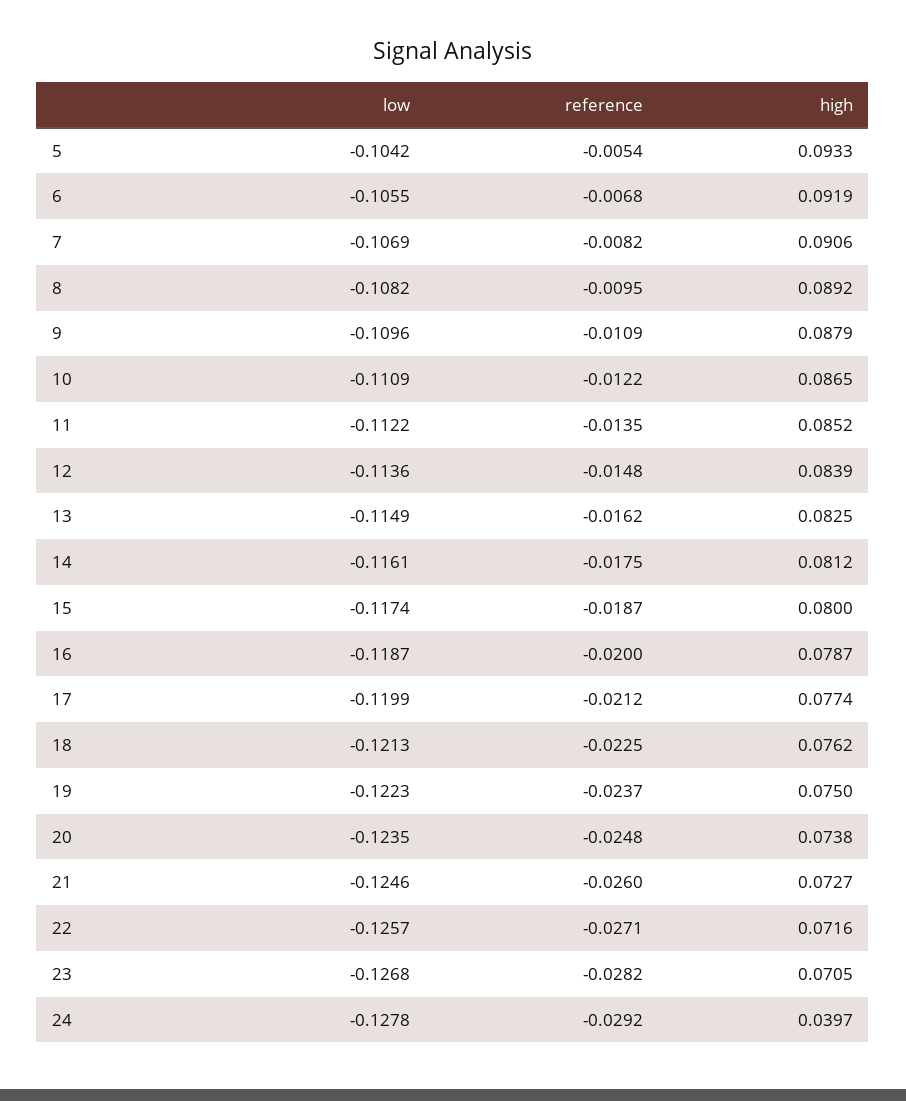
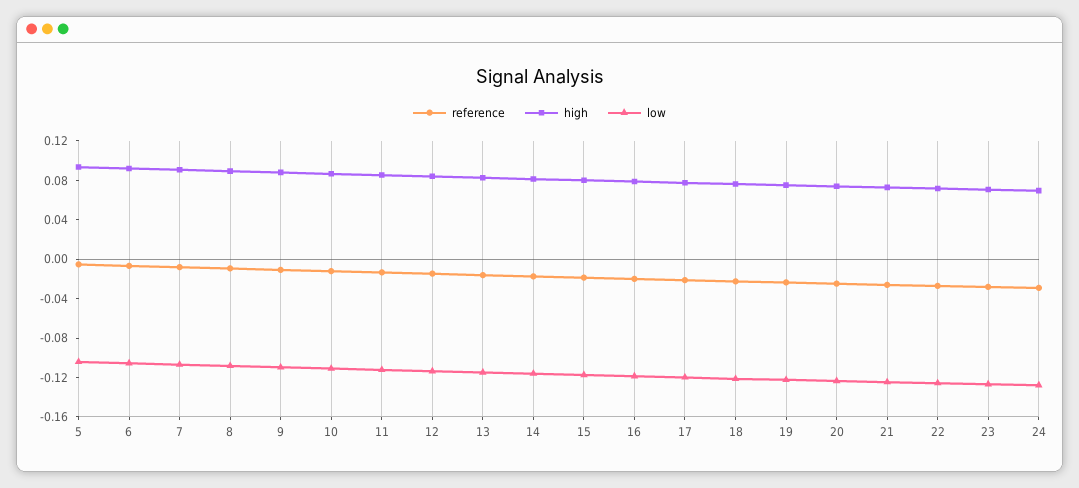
  {
    "low": {
      "5": -0.1042,
      "6": -0.1055,
      "7": -0.1069,
      "8": -0.1082,
      "9": -0.1096,
      "10": -0.1109,
      "11": -0.1122,
      "12": -0.1136,
      "13": -0.1149,
      "14": -0.1161,
      "15": -0.1174,
      "16": -0.1187,
      "17": -0.1199,
      "18": -0.1213,
      "19": -0.1223,
      "20": -0.1235,
      "21": -0.1246,
      "22": -0.1257,
      "23": -0.1268,
      "24": -0.1278
    },
    "reference": {
      "5": -0.0054,
      "6": -0.0068,
      "7": -0.0082,
      "8": -0.0095,
      "9": -0.0109,
      "10": -0.0122,
      "11": -0.0135,
      "12": -0.0148,
      "13": -0.0162,
      "14": -0.0175,
      "15": -0.0187,
      "16": -0.02,
      "17": -0.0212,
      "18": -0.0225,
      "19": -0.0237,
      "20": -0.0248,
      "21": -0.026,
      "22": -0.0271,
      "23": -0.0282,
      "24": -0.0292
    },
    "high": {
      "5": 0.0933,
      "6": 0.0919,
      "7": 0.0906,
      "8": 0.0892,
      "9": 0.0879,
      "10": 0.0865,
      "11": 0.0852,
      "12": 0.0839,
      "13": 0.0825,
      "14": 0.0812,
      "15": 0.08,
      "16": 0.0787,
      "17": 0.0774,
      "18": 0.0762,
      "19": 0.075,
      "20": 0.0738,
      "21": 0.0727,
      "22": 0.0716,
      "23": 0.0705,
-     "24": 0.0397
+     "24": 0.07
    }
  }

